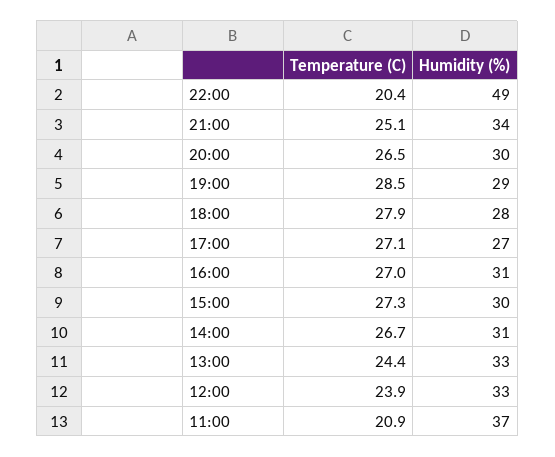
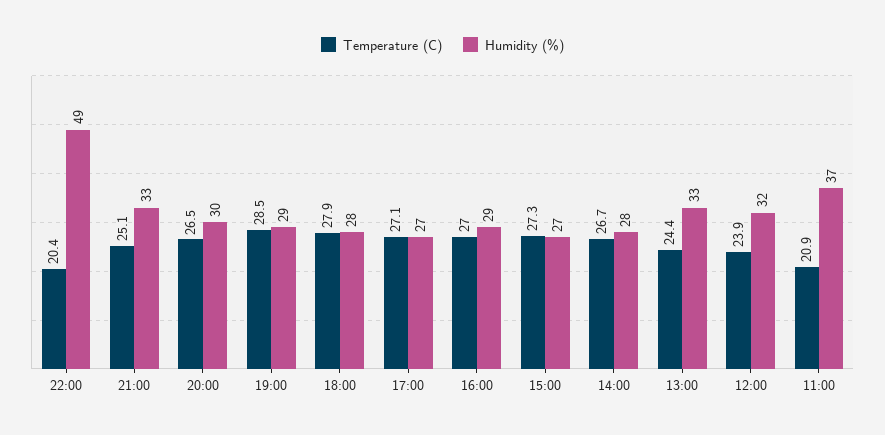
  {
    "Temperature (C)": {
      "22:00": 20.4,
      "21:00": 25.1,
      "20:00": 26.5,
      "19:00": 28.5,
      "18:00": 27.9,
      "17:00": 27.1,
      "16:00": 27,
      "15:00": 27.3,
      "14:00": 26.7,
      "13:00": 24.4,
      "12:00": 23.9,
      "11:00": 20.9
    },
    "Humidity (%)": {
      "22:00": 49,
-     "21:00": 34,
+     "21:00": 33,
      "20:00": 30,
      "19:00": 29,
      "18:00": 28,
      "17:00": 27,
-     "16:00": 31,
+     "16:00": 29,
-     "15:00": 30,
+     "15:00": 27,
-     "14:00": 31,
+     "14:00": 28,
      "13:00": 33,
-     "12:00": 33,
+     "12:00": 32,
      "11:00": 37
    }
  }

